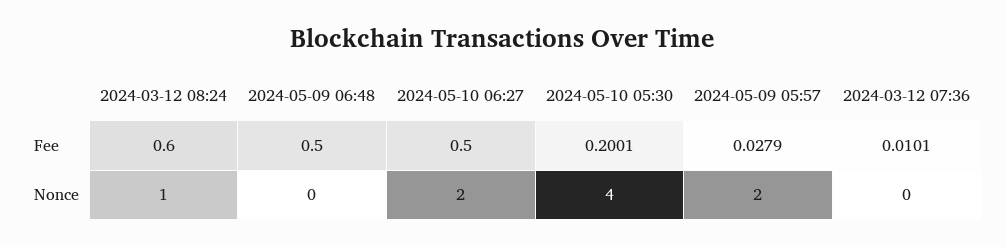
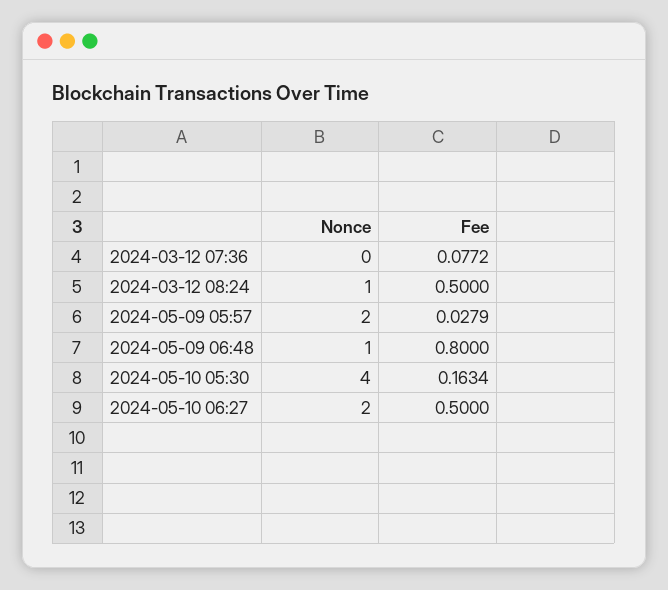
  {
    "2024-03-12 08:24": {
-     "Fee": 0.6,
+     "Fee": 0.5,
      "Nonce": 1
    },
    "2024-05-09 06:48": {
-     "Fee": 0.5,
+     "Fee": 0.8,
-     "Nonce": 0
+     "Nonce": 1
    },
    "2024-05-10 06:27": {
      "Fee": 0.5,
      "Nonce": 2
    },
    "2024-05-10 05:30": {
-     "Fee": 0.2001,
+     "Fee": 0.1634,
      "Nonce": 4
    },
    "2024-05-09 05:57": {
      "Fee": 0.0279,
      "Nonce": 2
    },
    "2024-03-12 07:36": {
-     "Fee": 0.0101,
+     "Fee": 0.0772,
      "Nonce": 0
    }
  }

